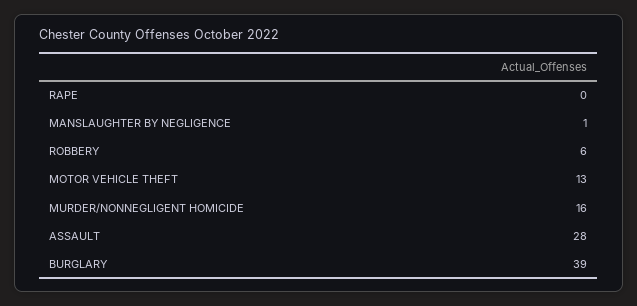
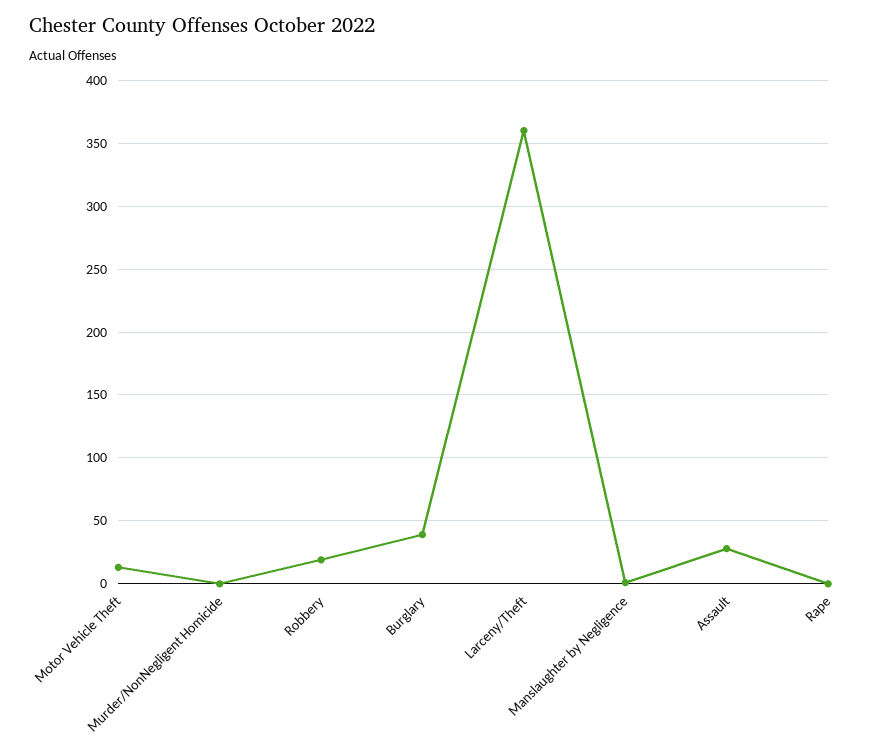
  {
    "RAPE": 0,
    "MANSLAUGHTER BY NEGLIGENCE": 1,
-   "ROBBERY": 6,
+   "ROBBERY": 20,
    "MOTOR VEHICLE THEFT": 13,
-   "MURDER/NONNEGLIGENT HOMICIDE": 16,
+   "MURDER/NONNEGLIGENT HOMICIDE": 0,
    "ASSAULT": 28,
-   "BURGLARY": 39
+   "BURGLARY": 39,
+   "Larceny/Theft": 360
  }

